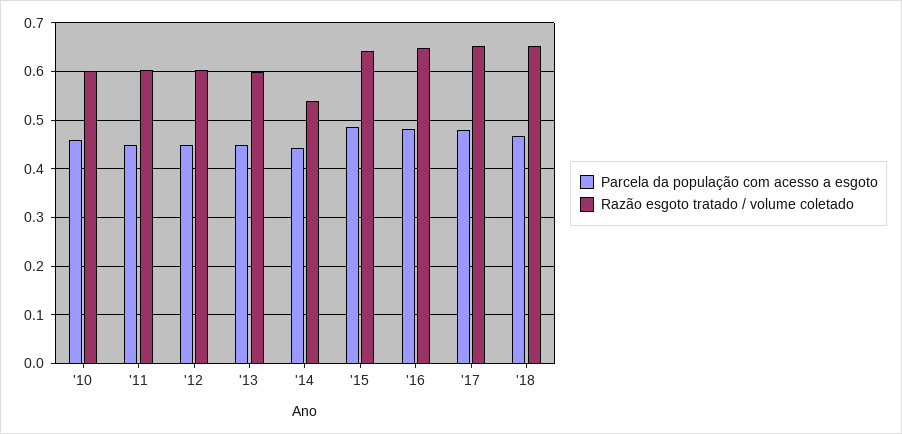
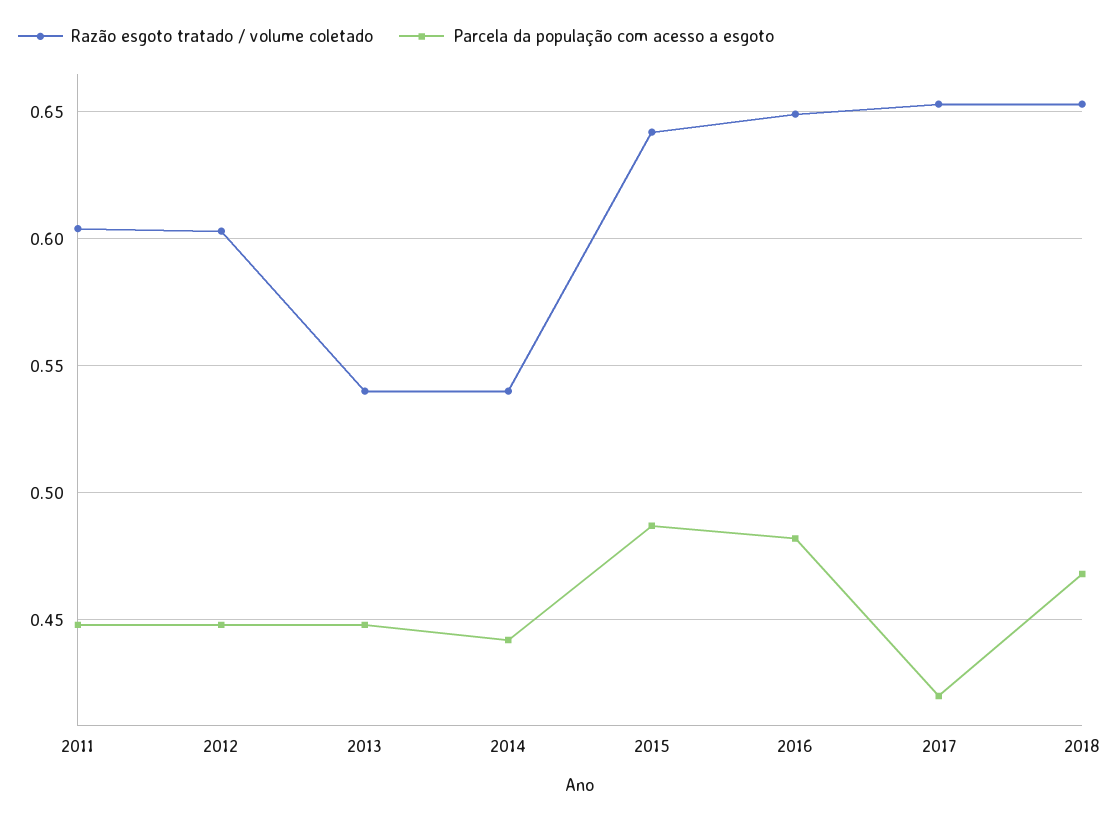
  {
    "Parcela da população com acesso a esgoto": {
-     "'10": 0.46,
      "'11": 0.45,
      "'12": 0.45,
      "'13": 0.45,
      "'14": 0.44,
      "'15": 0.485,
      "'16": 0.48,
-     "'17": 0.48,
+     "'17": 0.42,
      "'18": 0.47
    },
    "Razão esgoto tratado / volume coletado": {
-     "'10": 0.6,
      "'11": 0.605,
      "'12": 0.605,
-     "'13": 0.6,
+     "'13": 0.54,
      "'14": 0.54,
      "'15": 0.64,
      "'16": 0.65,
      "'17": 0.655,
      "'18": 0.655
    }
  }

